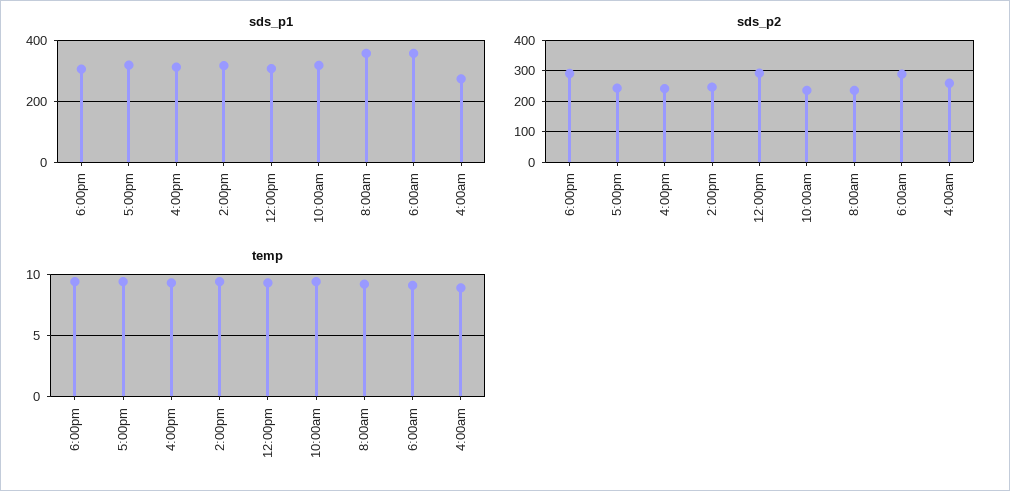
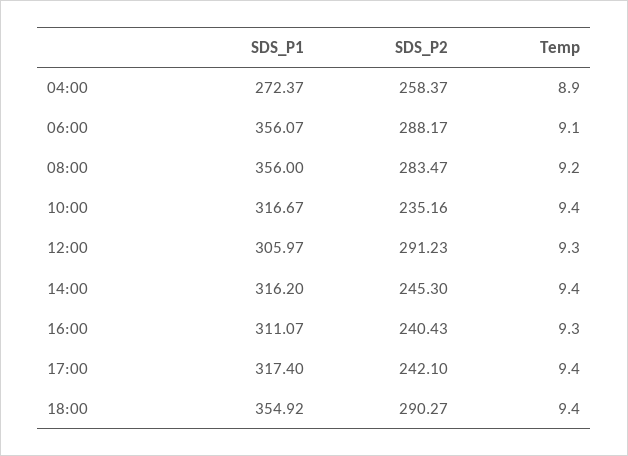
  {
    "sds_p1": {
-     "6:00pm": 300,
+     "6:00pm": 354.92,
      "5:00pm": 317.4,
      "4:00pm": 311.07,
      "2:00pm": 316.2,
      "12:00pm": 305.97,
      "10:00am": 316.67,
      "8:00am": 356,
      "6:00am": 356.07,
      "4:00am": 272.37
    },
    "sds_p2": {
      "6:00pm": 290.27,
      "5:00pm": 242.1,
      "4:00pm": 240.43,
      "2:00pm": 245.3,
      "12:00pm": 291.23,
      "10:00am": 235.16,
-     "8:00am": 240,
+     "8:00am": 283.47,
      "6:00am": 288.17,
      "4:00am": 258.37
    },
    "temp": {
      "6:00pm": 9.4,
      "5:00pm": 9.4,
      "4:00pm": 9.3,
      "2:00pm": 9.4,
      "12:00pm": 9.3,
      "10:00am": 9.4,
      "8:00am": 9.2,
      "6:00am": 9.1,
      "4:00am": 8.9
    }
  }

